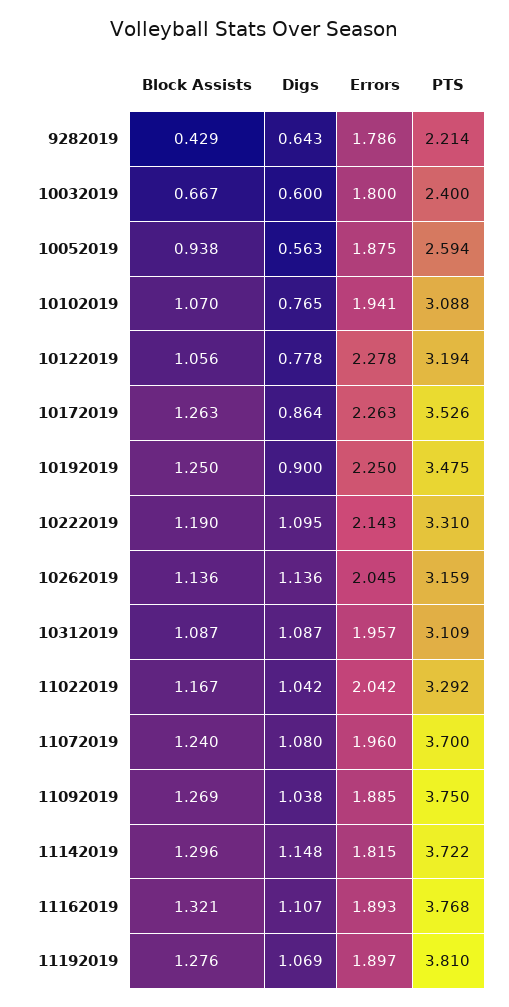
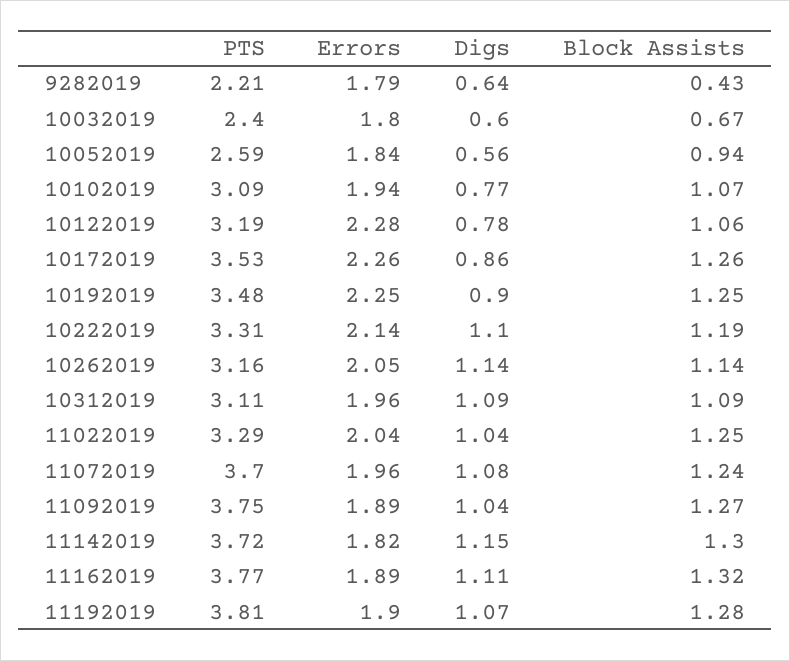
  {
    "Block Assists": {
      "9282019": 0.429,
      "10032019": 0.667,
      "10052019": 0.938,
      "10102019": 1.07,
      "10122019": 1.056,
      "10172019": 1.263,
      "10192019": 1.25,
      "10222019": 1.19,
      "10262019": 1.136,
      "10312019": 1.087,
-     "11022019": 1.167,
+     "11022019": 1.25,
      "11072019": 1.24,
      "11092019": 1.269,
      "11142019": 1.296,
      "11162019": 1.321,
      "11192019": 1.276
    },
    "Digs": {
      "9282019": 0.643,
      "10032019": 0.6,
      "10052019": 0.563,
      "10102019": 0.765,
      "10122019": 0.778,
      "10172019": 0.864,
      "10192019": 0.9,
      "10222019": 1.095,
      "10262019": 1.136,
      "10312019": 1.087,
      "11022019": 1.042,
      "11072019": 1.08,
      "11092019": 1.038,
      "11142019": 1.148,
      "11162019": 1.107,
      "11192019": 1.069
    },
    "Errors": {
      "9282019": 1.786,
      "10032019": 1.8,
-     "10052019": 1.875,
+     "10052019": 1.84,
      "10102019": 1.941,
      "10122019": 2.278,
      "10172019": 2.263,
      "10192019": 2.25,
      "10222019": 2.143,
      "10262019": 2.045,
      "10312019": 1.957,
      "11022019": 2.042,
      "11072019": 1.96,
      "11092019": 1.885,
      "11142019": 1.815,
      "11162019": 1.893,
      "11192019": 1.897
    },
    "PTS": {
      "9282019": 2.214,
      "10032019": 2.4,
      "10052019": 2.594,
      "10102019": 3.088,
      "10122019": 3.194,
      "10172019": 3.526,
      "10192019": 3.475,
      "10222019": 3.31,
      "10262019": 3.159,
      "10312019": 3.109,
      "11022019": 3.292,
      "11072019": 3.7,
      "11092019": 3.75,
      "11142019": 3.722,
      "11162019": 3.768,
      "11192019": 3.81
    }
  }

